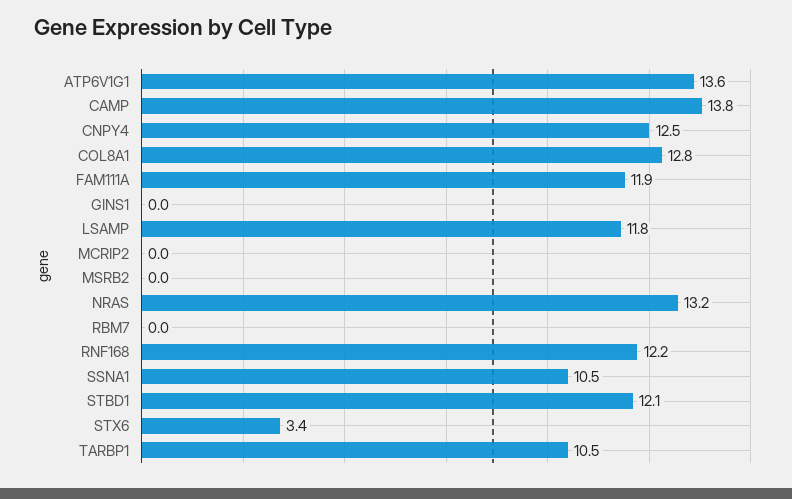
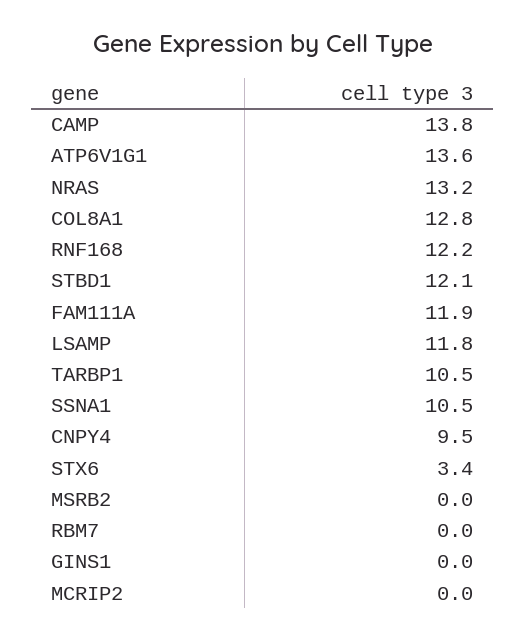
  {
    "ATP6V1G1": 13.6,
    "CAMP": 13.8,
-   "CNPY4": 12.5,
+   "CNPY4": 9.5,
    "COL8A1": 12.8,
    "FAM111A": 11.9,
    "GINS1": 0,
    "LSAMP": 11.8,
    "MCRIP2": 0,
    "MSRB2": 0,
    "NRAS": 13.2,
    "RBM7": 0,
    "RNF168": 12.2,
    "SSNA1": 10.5,
    "STBD1": 12.1,
    "STX6": 3.4,
    "TARBP1": 10.5
  }

